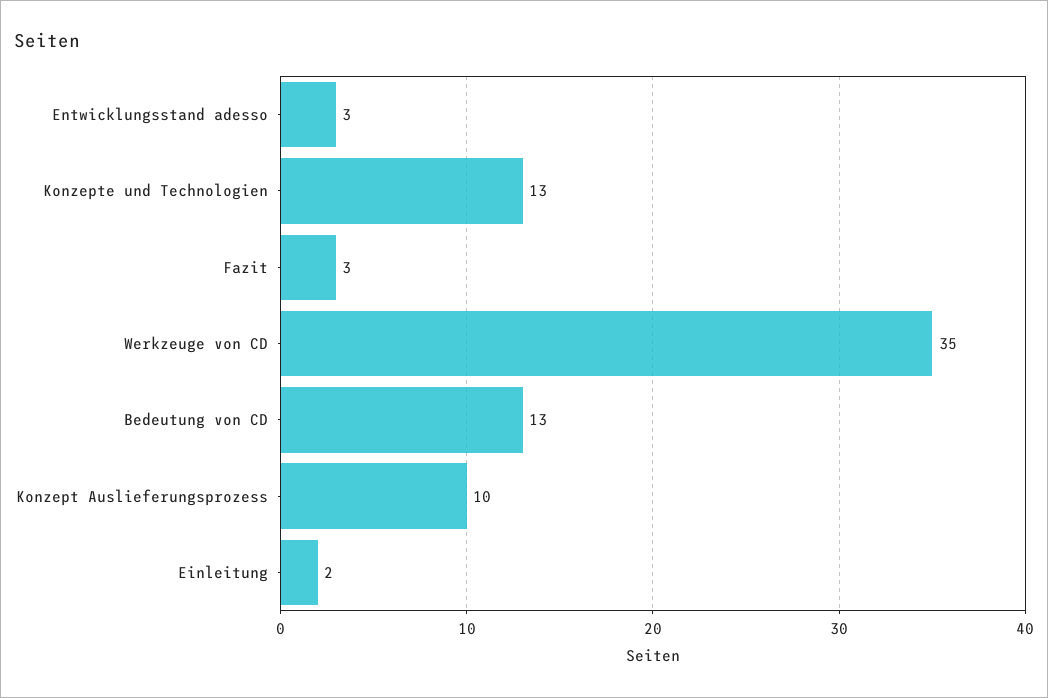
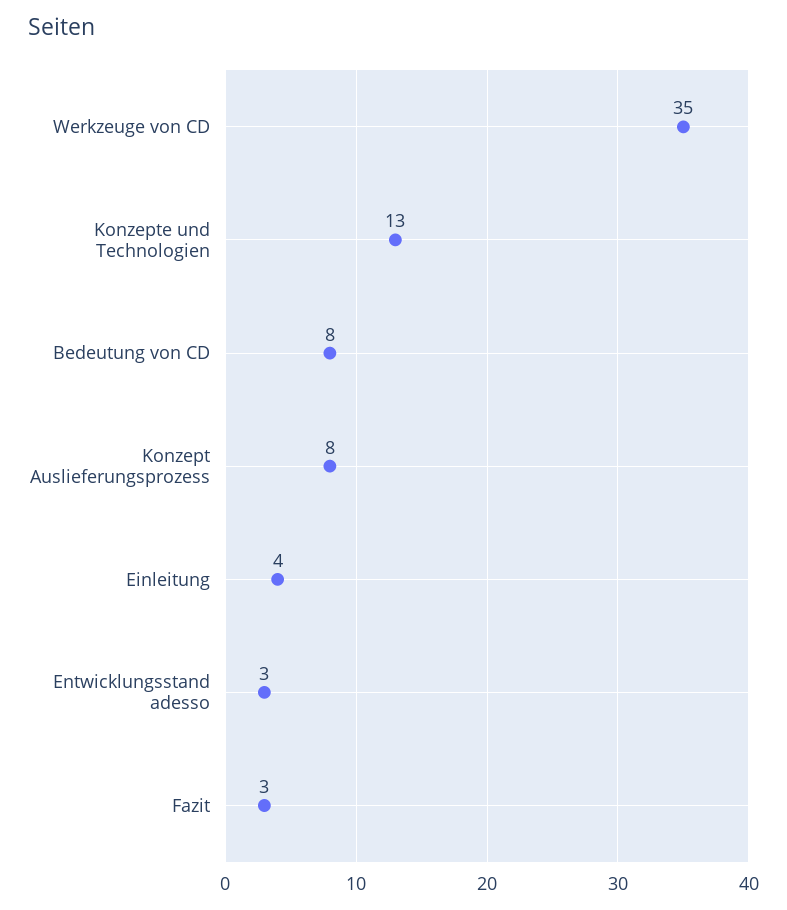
  {
    "Entwicklungsstand adesso": 3,
    "Konzepte und Technologien": 13,
    "Fazit": 3,
    "Werkzeuge von CD": 35,
-   "Bedeutung von CD": 13,
+   "Bedeutung von CD": 8,
-   "Konzept Auslieferungsprozess": 10,
+   "Konzept Auslieferungsprozess": 8,
-   "Einleitung": 2
+   "Einleitung": 4
  }

